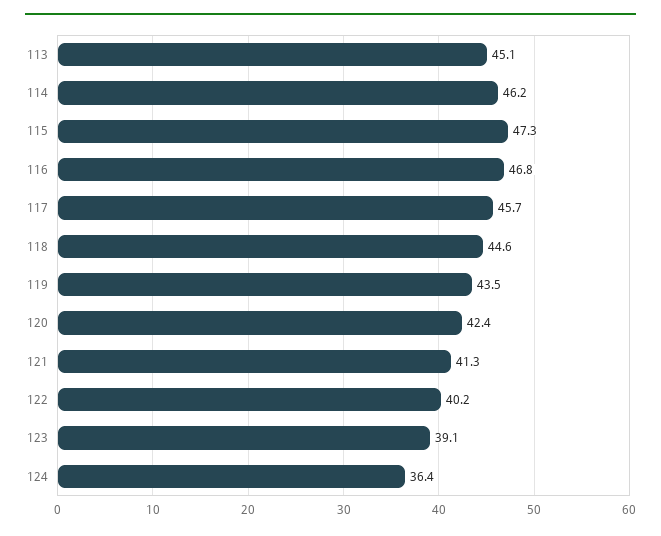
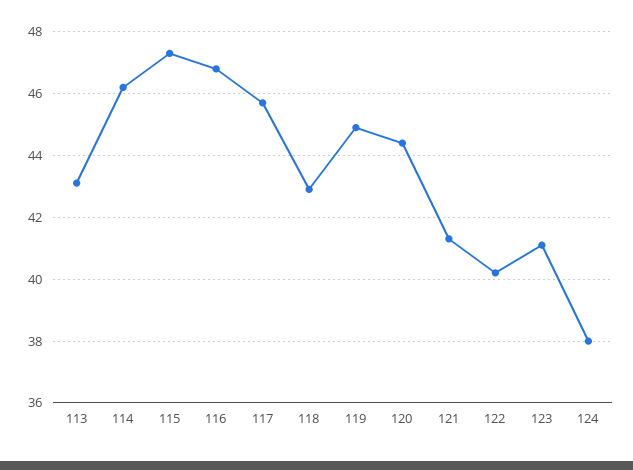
  {
-   "113": 45.1,
+   "113": 43,
    "114": 46.2,
    "115": 47.3,
    "116": 46.8,
    "117": 45.7,
-   "118": 44.6,
+   "118": 43,
-   "119": 43.5,
+   "119": 45,
-   "120": 42.4,
+   "120": 44.5,
    "121": 41.3,
    "122": 40.2,
-   "123": 39.1,
+   "123": 41,
-   "124": 36.4
+   "124": 38
  }

